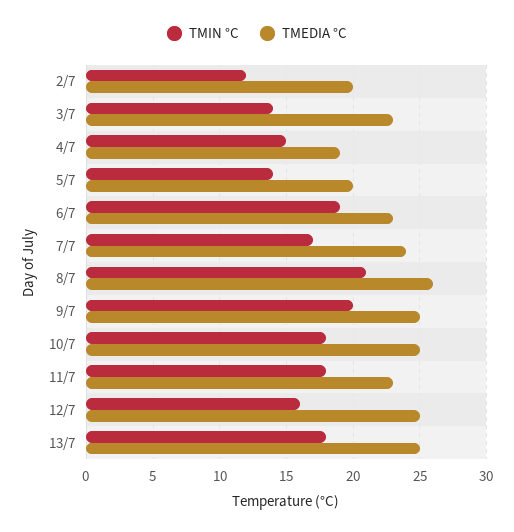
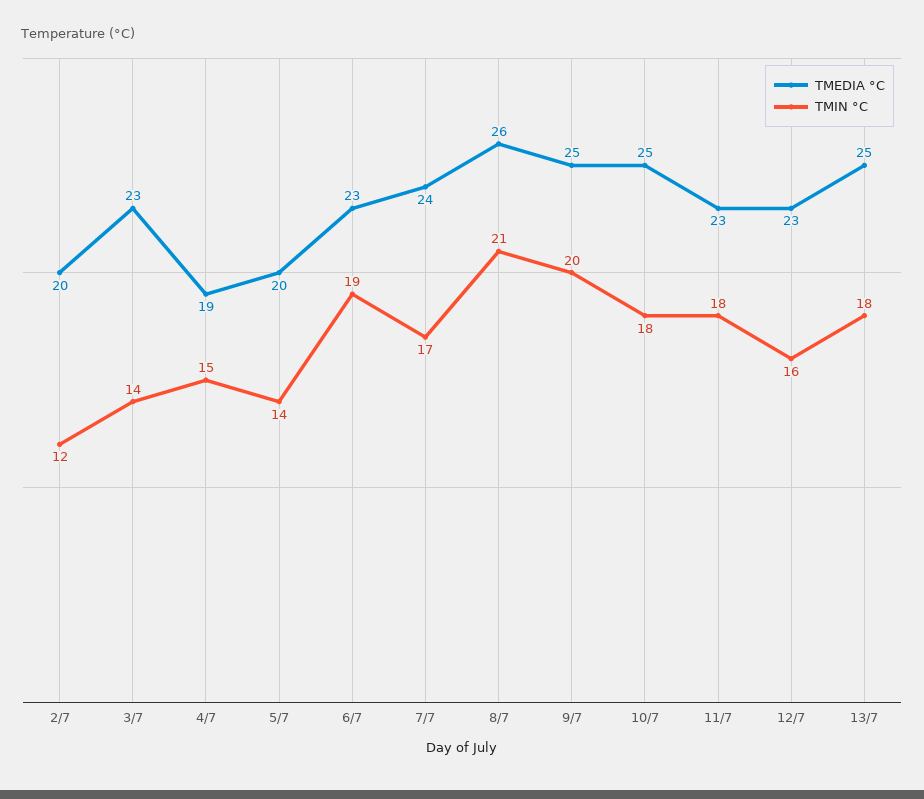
  {
    "TMIN °C": {
      "2/7": 12,
      "3/7": 14,
      "4/7": 15,
      "5/7": 14,
      "6/7": 19,
      "7/7": 17,
      "8/7": 21,
      "9/7": 20,
      "10/7": 18,
      "11/7": 18,
      "12/7": 16,
      "13/7": 18
    },
    "TMEDIA °C": {
      "2/7": 20,
      "3/7": 23,
      "4/7": 19,
      "5/7": 20,
      "6/7": 23,
      "7/7": 24,
      "8/7": 26,
      "9/7": 25,
      "10/7": 25,
      "11/7": 23,
-     "12/7": 25,
+     "12/7": 23,
      "13/7": 25
    }
  }

